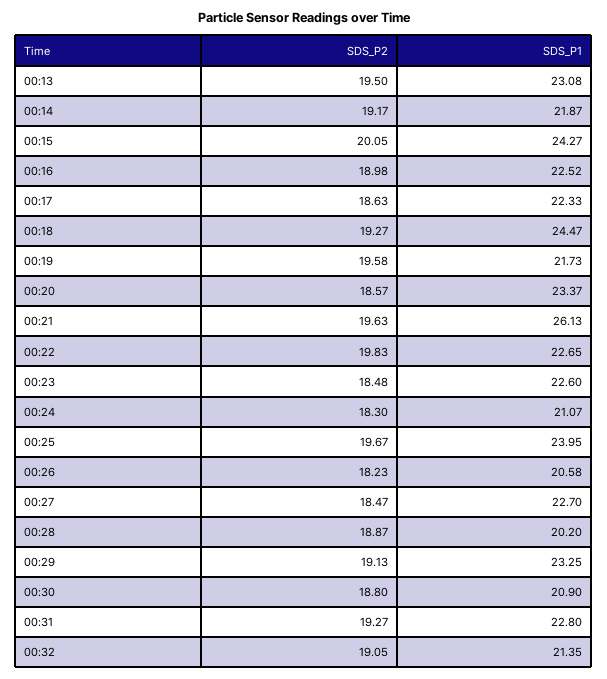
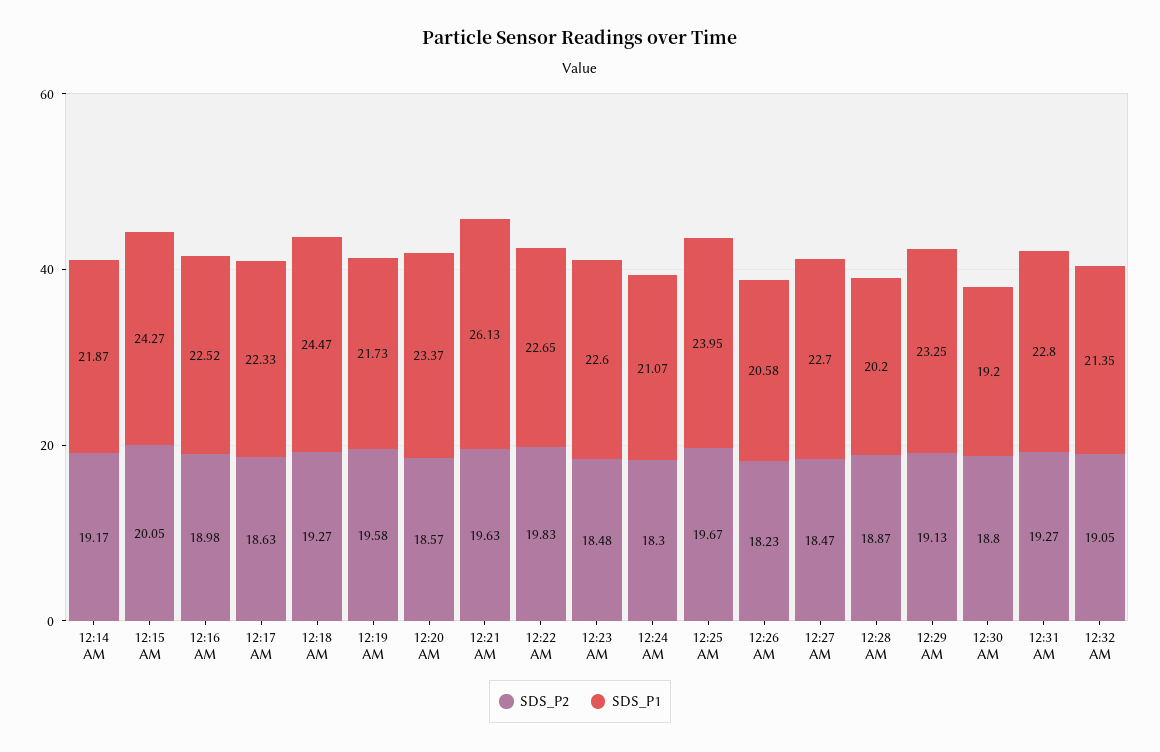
  {
    "SDS_P2": {
-     "00:13": 19.5,
      "00:14": 19.17,
      "00:15": 20.05,
      "00:16": 18.98,
      "00:17": 18.63,
      "00:18": 19.27,
      "00:19": 19.58,
      "00:20": 18.57,
      "00:21": 19.63,
      "00:22": 19.83,
      "00:23": 18.48,
      "00:24": 18.3,
      "00:25": 19.67,
      "00:26": 18.23,
      "00:27": 18.47,
      "00:28": 18.87,
      "00:29": 19.13,
      "00:30": 18.8,
      "00:31": 19.27,
      "00:32": 19.05
    },
    "SDS_P1": {
-     "00:13": 23.08,
      "00:14": 21.87,
      "00:15": 24.27,
      "00:16": 22.52,
      "00:17": 22.33,
      "00:18": 24.47,
      "00:19": 21.73,
      "00:20": 23.37,
      "00:21": 26.13,
      "00:22": 22.65,
      "00:23": 22.6,
      "00:24": 21.07,
      "00:25": 23.95,
      "00:26": 20.58,
      "00:27": 22.7,
      "00:28": 20.2,
      "00:29": 23.25,
-     "00:30": 20.9,
+     "00:30": 19.2,
      "00:31": 22.8,
      "00:32": 21.35
    }
  }

